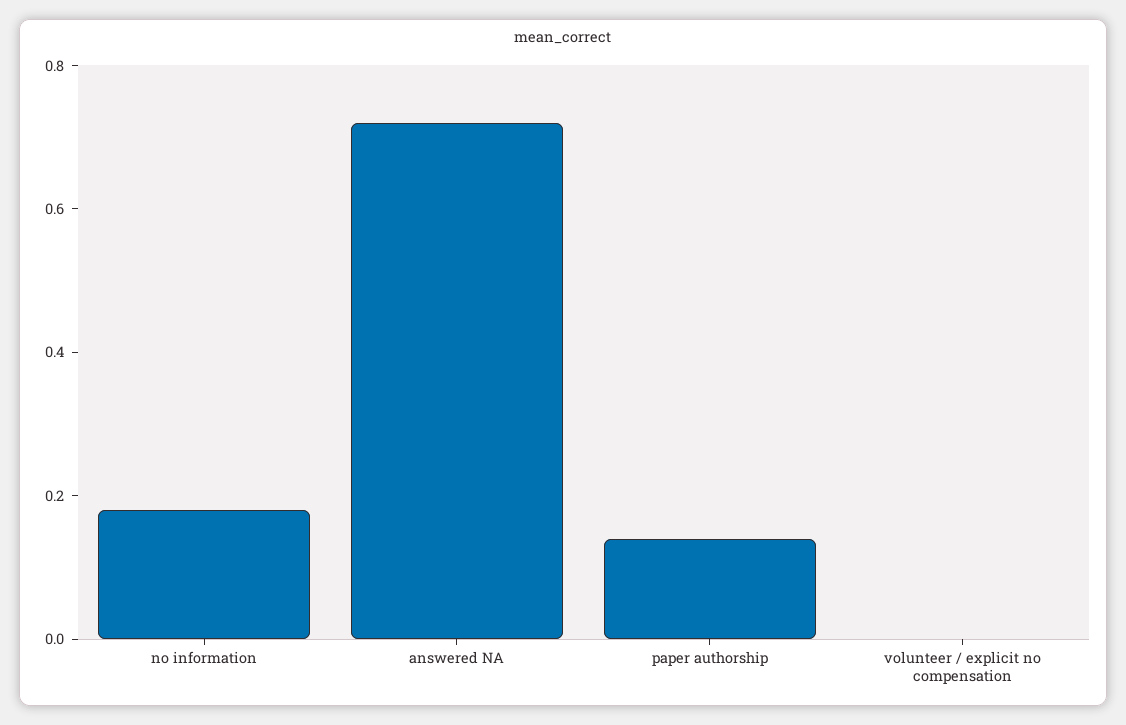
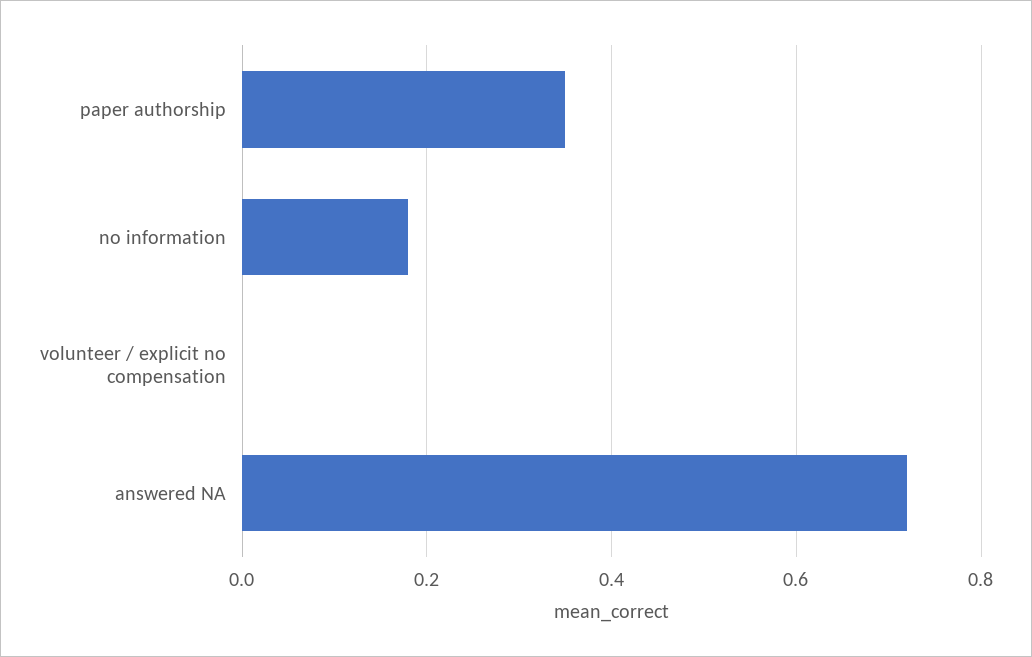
  {
    "no information": 0.2,
    "answered NA": 0.7,
-   "paper authorship": 0.15,
+   "paper authorship": 0.35,
    "volunteer / explicit no compensation": 0
  }

